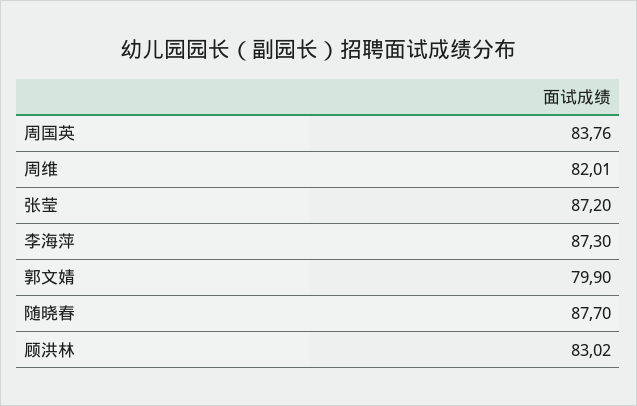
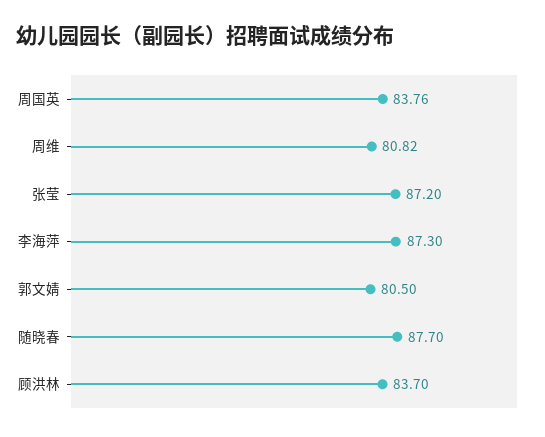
  {
    "周国英": 83.76,
-   "周维": 82.01,
+   "周维": 80.82,
    "张莹": 87.2,
    "李海萍": 87.3,
-   "郭文婧": 79.9,
+   "郭文婧": 80.5,
    "随晓春": 87.7,
-   "顾洪林": 83.02
+   "顾洪林": 83.7
  }

